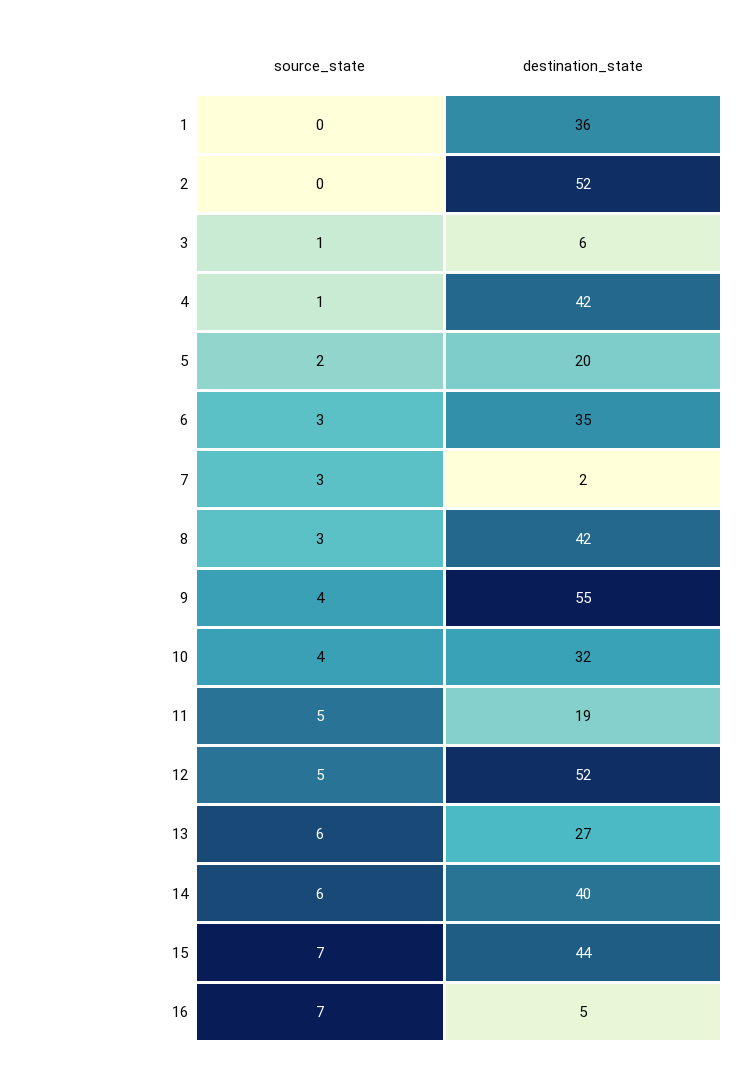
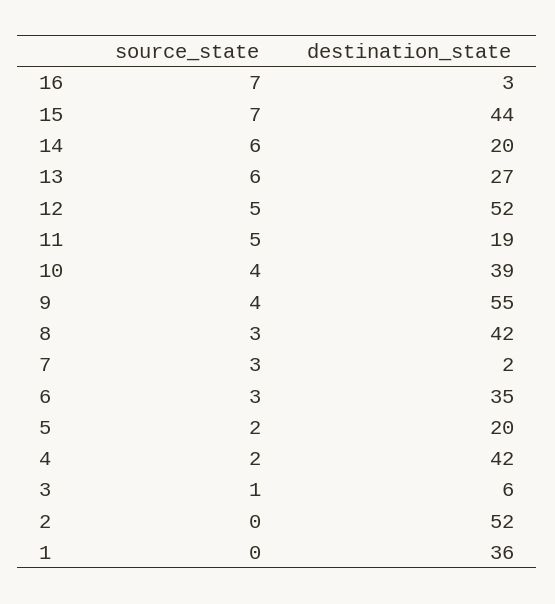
  {
    "source_state": {
      "1": 0,
      "2": 0,
      "3": 1,
-     "4": 1,
+     "4": 2,
      "5": 2,
      "6": 3,
      "7": 3,
      "8": 3,
      "9": 4,
      "10": 4,
      "11": 5,
      "12": 5,
      "13": 6,
      "14": 6,
      "15": 7,
      "16": 7
    },
    "destination_state": {
      "1": 36,
      "2": 52,
      "3": 6,
      "4": 42,
      "5": 20,
      "6": 35,
      "7": 2,
      "8": 42,
      "9": 55,
-     "10": 32,
+     "10": 39,
      "11": 19,
      "12": 52,
      "13": 27,
-     "14": 40,
+     "14": 20,
      "15": 44,
-     "16": 5
+     "16": 3
    }
  }

